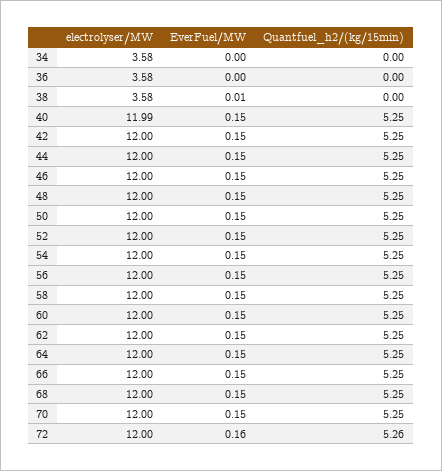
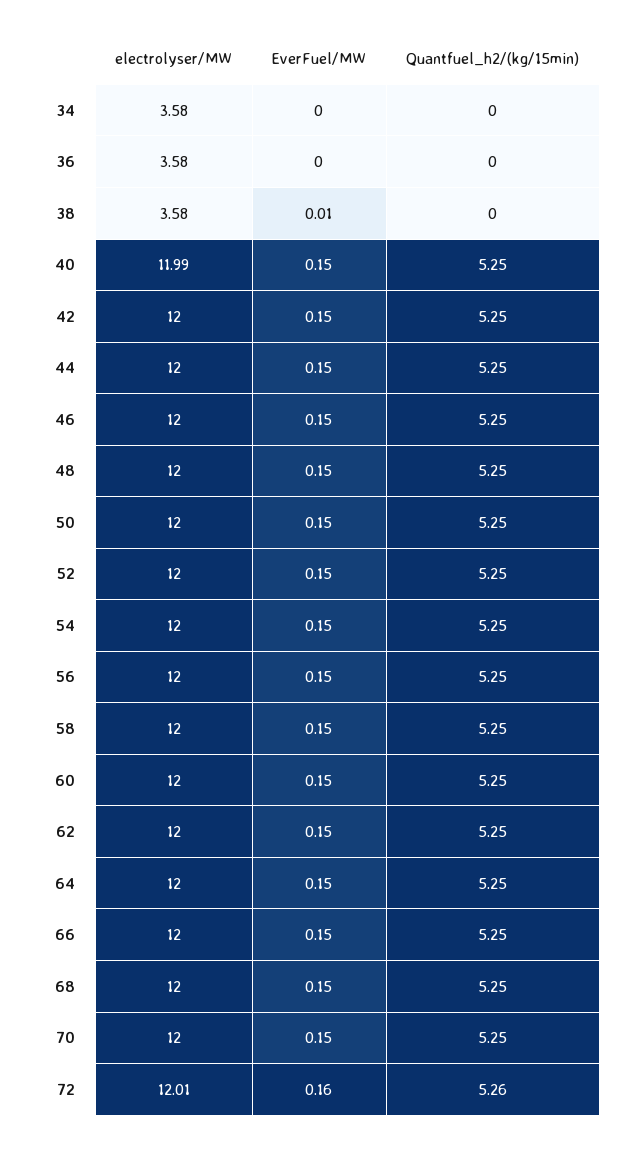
  {
    "electrolyser/MW": {
      "34": 3.58,
      "36": 3.58,
      "38": 3.58,
      "40": 11.99,
      "42": 12,
      "44": 12,
      "46": 12,
      "48": 12,
      "50": 12,
      "52": 12,
      "54": 12,
      "56": 12,
      "58": 12,
      "60": 12,
      "62": 12,
      "64": 12,
      "66": 12,
      "68": 12,
      "70": 12,
-     "72": 12
+     "72": 12.01
    },
    "EverFuel/MW": {
      "34": 0,
      "36": 0,
      "38": 0.01,
      "40": 0.15,
      "42": 0.15,
      "44": 0.15,
      "46": 0.15,
      "48": 0.15,
      "50": 0.15,
      "52": 0.15,
      "54": 0.15,
      "56": 0.15,
      "58": 0.15,
      "60": 0.15,
      "62": 0.15,
      "64": 0.15,
      "66": 0.15,
      "68": 0.15,
      "70": 0.15,
      "72": 0.16
    },
    "Quantfuel_h2/(kg/15min)": {
      "34": 0,
      "36": 0,
      "38": 0,
      "40": 5.25,
      "42": 5.25,
      "44": 5.25,
      "46": 5.25,
      "48": 5.25,
      "50": 5.25,
      "52": 5.25,
      "54": 5.25,
      "56": 5.25,
      "58": 5.25,
      "60": 5.25,
      "62": 5.25,
      "64": 5.25,
      "66": 5.25,
      "68": 5.25,
      "70": 5.25,
      "72": 5.26
    }
  }

